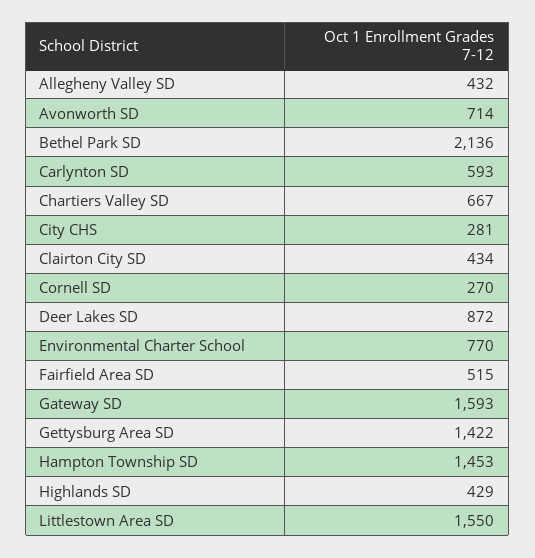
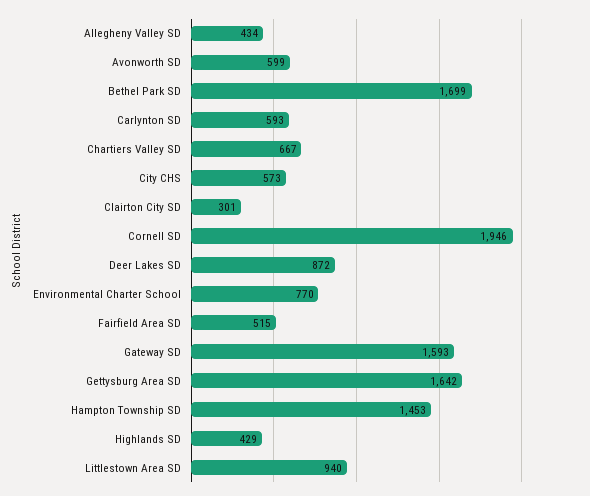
  {
-   "Allegheny Valley SD": 432,
+   "Allegheny Valley SD": 434,
-   "Avonworth SD": 714,
+   "Avonworth SD": 599,
-   "Bethel Park SD": 2136,
+   "Bethel Park SD": 1699,
    "Carlynton SD": 593,
    "Chartiers Valley SD": 667,
-   "City CHS": 281,
+   "City CHS": 573,
-   "Clairton City SD": 434,
+   "Clairton City SD": 301,
-   "Cornell SD": 270,
+   "Cornell SD": 1946,
    "Deer Lakes SD": 872,
    "Environmental Charter School": 770,
    "Fairfield Area SD": 515,
    "Gateway SD": 1593,
-   "Gettysburg Area SD": 1422,
+   "Gettysburg Area SD": 1642,
    "Hampton Township SD": 1453,
    "Highlands SD": 429,
-   "Littlestown Area SD": 1550
+   "Littlestown Area SD": 940
  }

